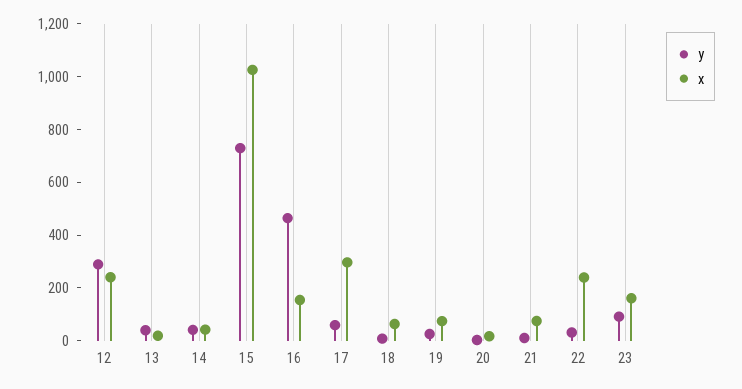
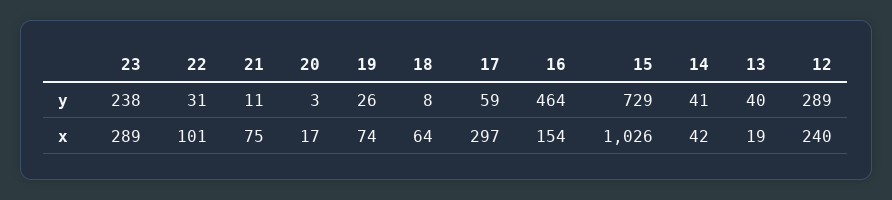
  {
    "y": {
      "12": 289,
      "13": 40,
      "14": 41,
      "15": 729,
      "16": 464,
      "17": 59,
      "18": 8,
      "19": 26,
      "20": 3,
      "21": 11,
      "22": 31,
-     "23": 100
+     "23": 238
    },
    "x": {
      "12": 240,
      "13": 19,
      "14": 42,
      "15": 1026,
      "16": 154,
      "17": 297,
      "18": 64,
      "19": 74,
      "20": 17,
      "21": 75,
-     "22": 250,
+     "22": 101,
-     "23": 150
+     "23": 289
    }
  }

